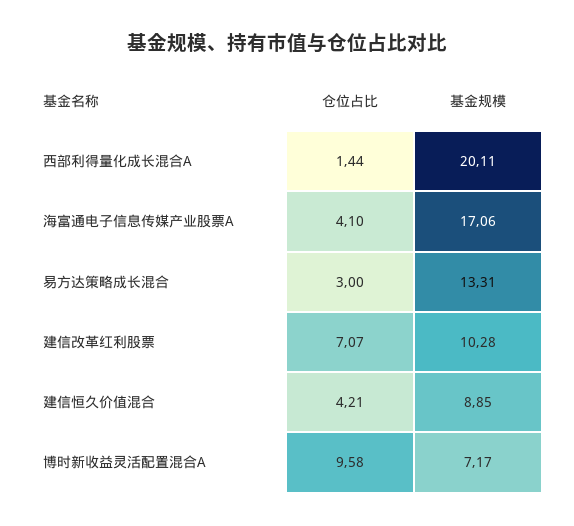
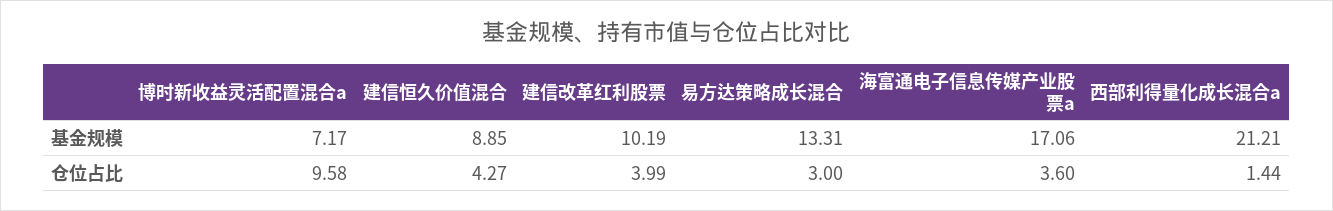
  {
    "仓位占比": {
      "西部利得量化成长混合A": 1.44,
-     "海富通电子信息传媒产业股票A": 4.1,
+     "海富通电子信息传媒产业股票A": 3.6,
      "易方达策略成长混合": 3,
-     "建信改革红利股票": 7.07,
+     "建信改革红利股票": 3.99,
-     "建信恒久价值混合": 4.21,
+     "建信恒久价值混合": 4.27,
      "博时新收益灵活配置混合A": 9.58
    },
    "基金规模": {
-     "西部利得量化成长混合A": 20.11,
+     "西部利得量化成长混合A": 21.21,
      "海富通电子信息传媒产业股票A": 17.06,
      "易方达策略成长混合": 13.31,
-     "建信改革红利股票": 10.28,
+     "建信改革红利股票": 10.19,
      "建信恒久价值混合": 8.85,
      "博时新收益灵活配置混合A": 7.17
    }
  }

